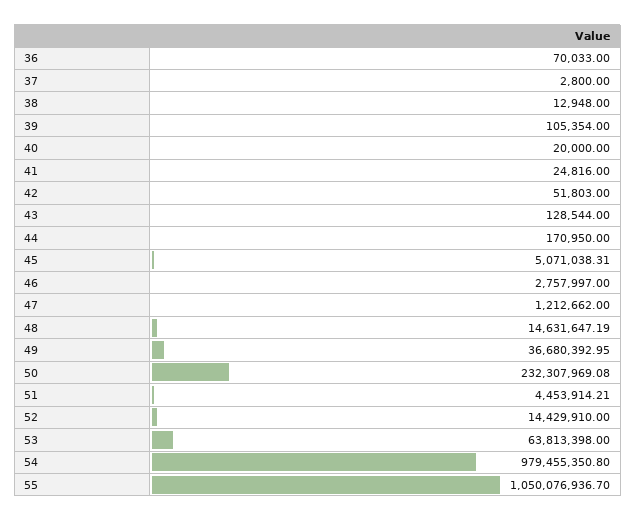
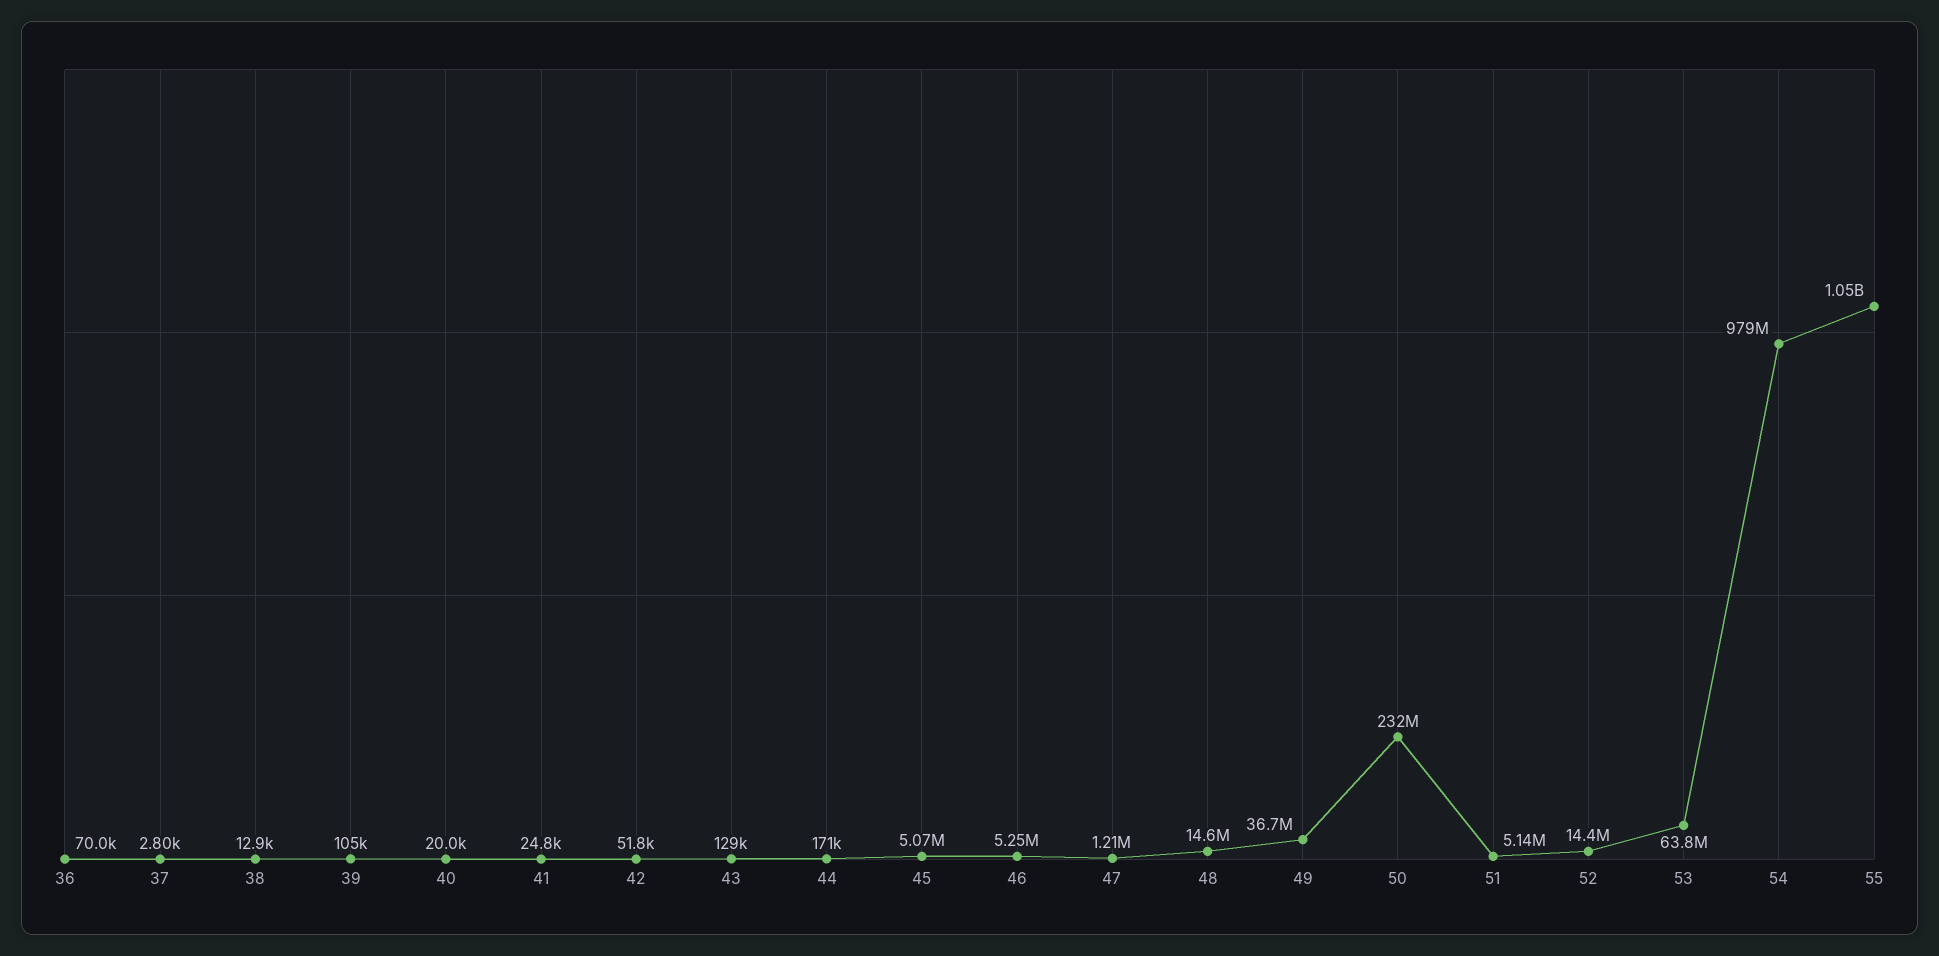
  {
    "36": 70033,
    "37": 2800,
    "38": 12948,
    "39": 105354,
    "40": 20000,
    "41": 24816,
    "42": 51803,
    "43": 128544,
    "44": 170950,
    "45": 5071038.31,
-   "46": 2757997,
+   "46": 5250000,
    "47": 1212662,
    "48": 14631647.19,
    "49": 36680392.95,
    "50": 232307969.08,
-   "51": 4453914.21,
+   "51": 5140000,
    "52": 14429910,
    "53": 63813398,
    "54": 979455350.8,
    "55": 1050076936.7
  }

